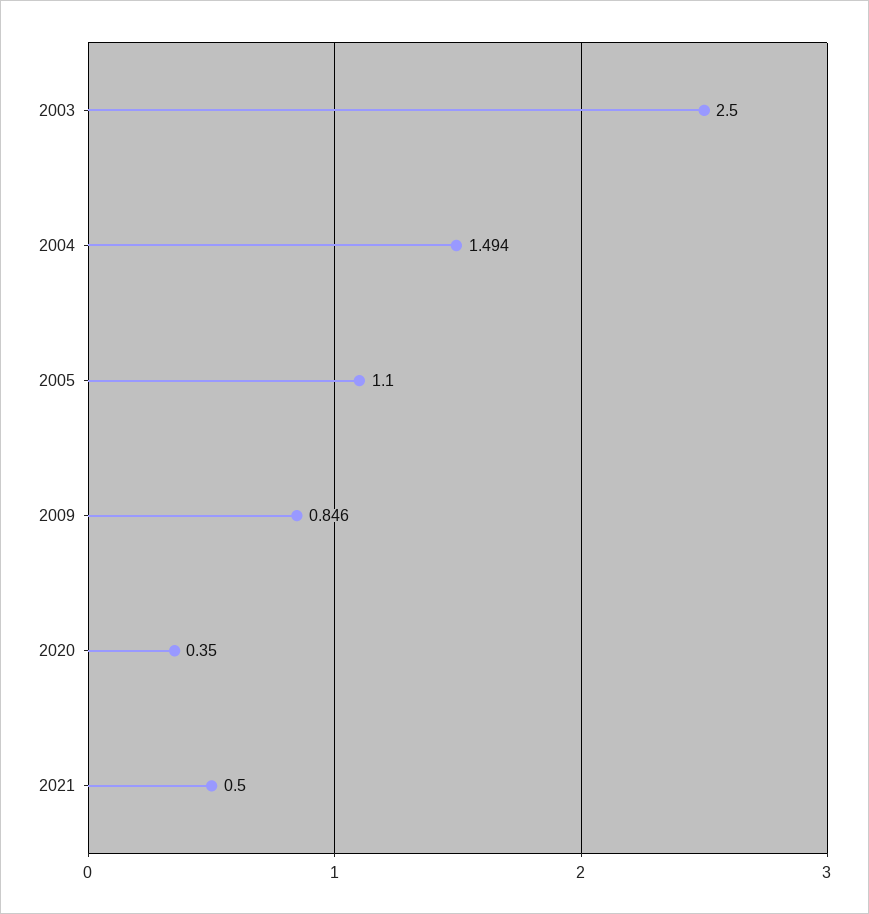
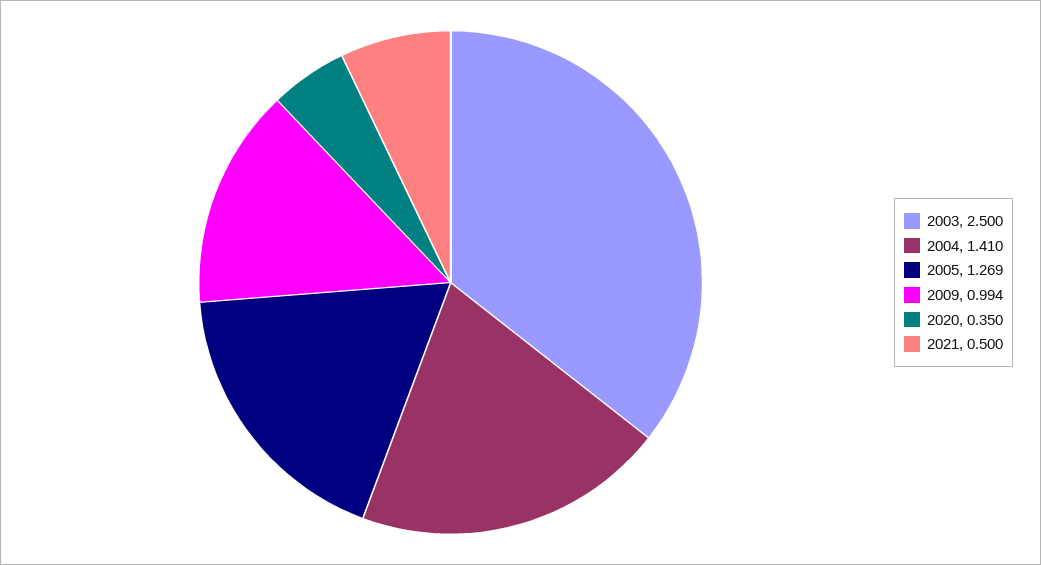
  {
    "2003": 2.5,
-   "2004": 1.494,
+   "2004": 1.41,
-   "2005": 1.1,
+   "2005": 1.269,
-   "2009": 0.846,
+   "2009": 0.994,
    "2020": 0.35,
    "2021": 0.5
  }

